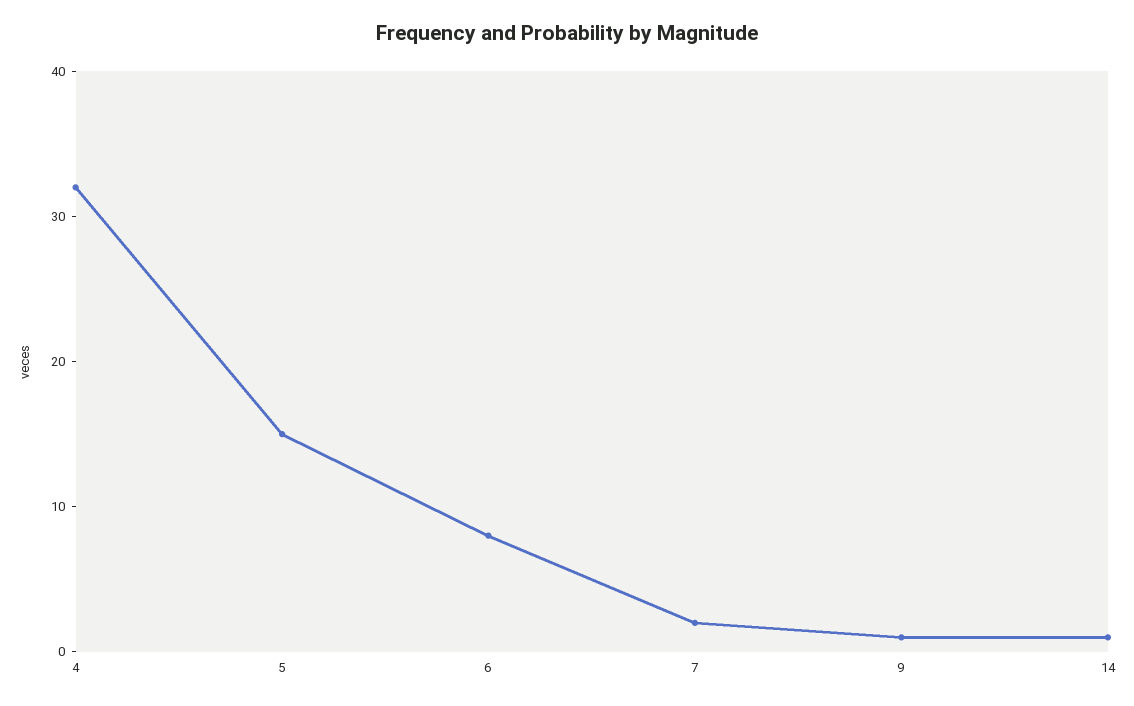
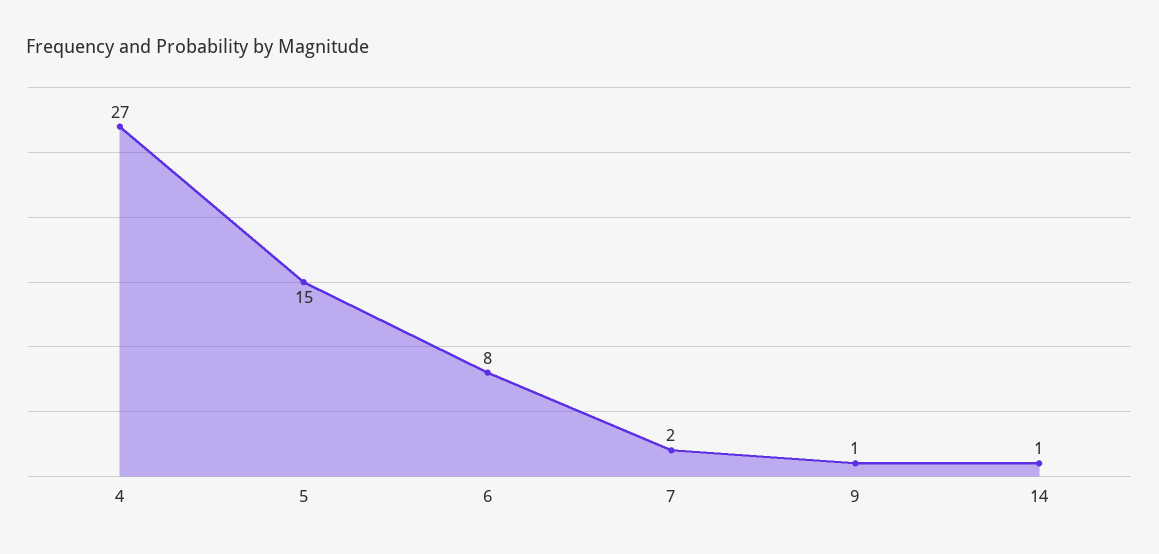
  {
-   "4": 32,
+   "4": 27,
    "5": 15,
    "6": 8,
    "7": 2,
    "9": 1,
    "14": 1
  }

